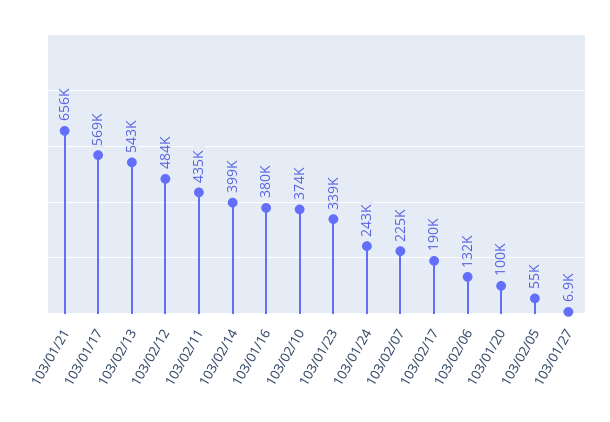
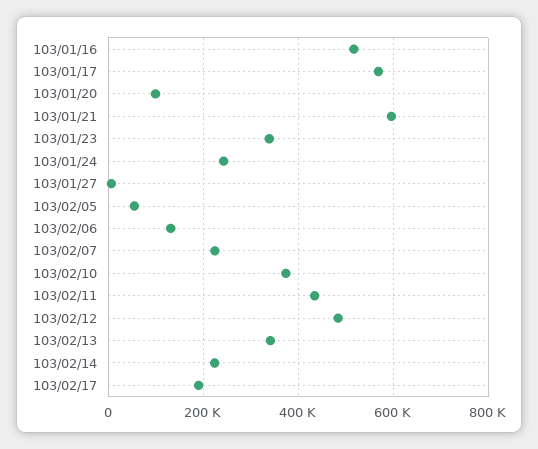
  {
-   "103/01/21": 656000,
+   "103/01/21": 600000,
    "103/01/17": 569000,
-   "103/02/13": 543000,
+   "103/02/13": 340000,
    "103/02/12": 484000,
    "103/02/11": 435000,
-   "103/02/14": 399000,
+   "103/02/14": 220000,
-   "103/01/16": 380000,
+   "103/01/16": 520000,
    "103/02/10": 374000,
    "103/01/23": 339000,
    "103/01/24": 243000,
    "103/02/07": 225000,
    "103/02/17": 190000,
    "103/02/06": 132000,
    "103/01/20": 100000,
    "103/02/05": 55000,
    "103/01/27": 6900
  }

